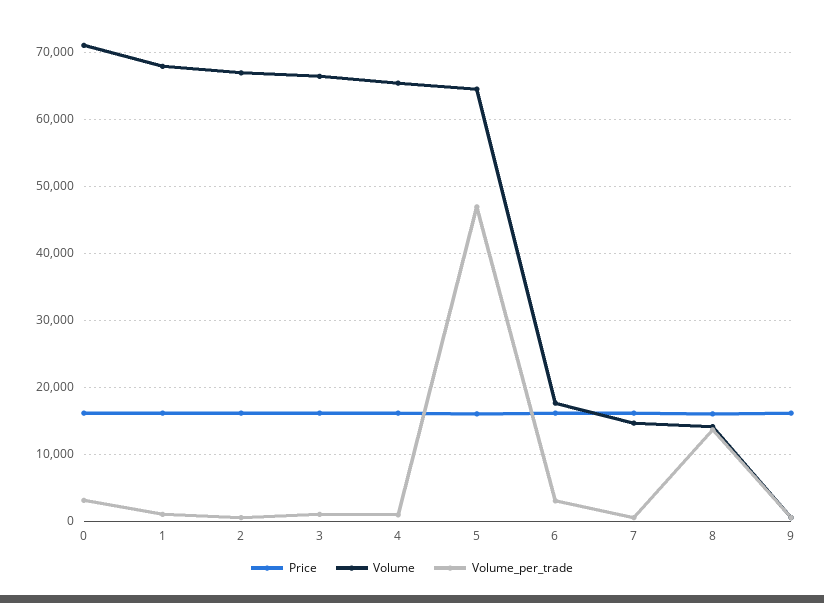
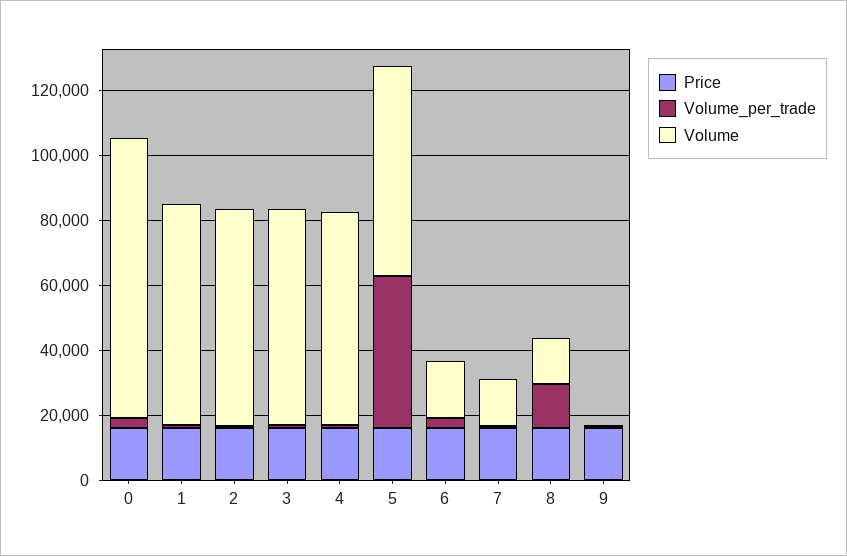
  {
    "Price": {
      "0": 16000,
      "1": 16000,
      "2": 16000,
      "3": 16000,
      "4": 16000,
      "5": 16000,
      "6": 16000,
      "7": 16000,
      "8": 16000,
      "9": 16000
    },
    "Volume": {
-     "0": 71000,
+     "0": 85000,
      "1": 68000,
      "2": 67000,
      "3": 66000,
      "4": 65000,
      "5": 65000,
      "6": 18000,
      "7": 15000,
      "8": 14000,
      "9": 1000
    },
    "Volume_per_trade": {
      "0": 3000,
      "1": 1000,
      "2": 1000,
      "3": 1000,
      "4": 1000,
      "5": 47000,
      "6": 3000,
      "7": 1000,
      "8": 14000,
      "9": 1000
    }
  }

